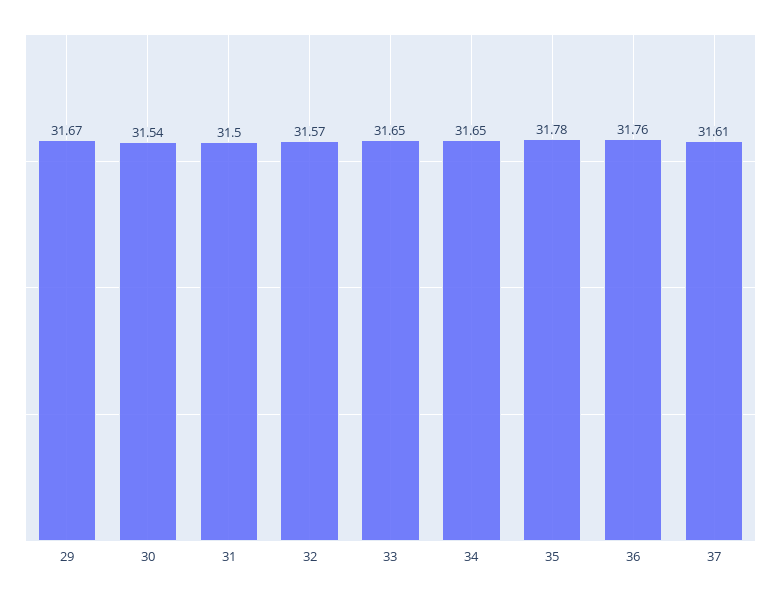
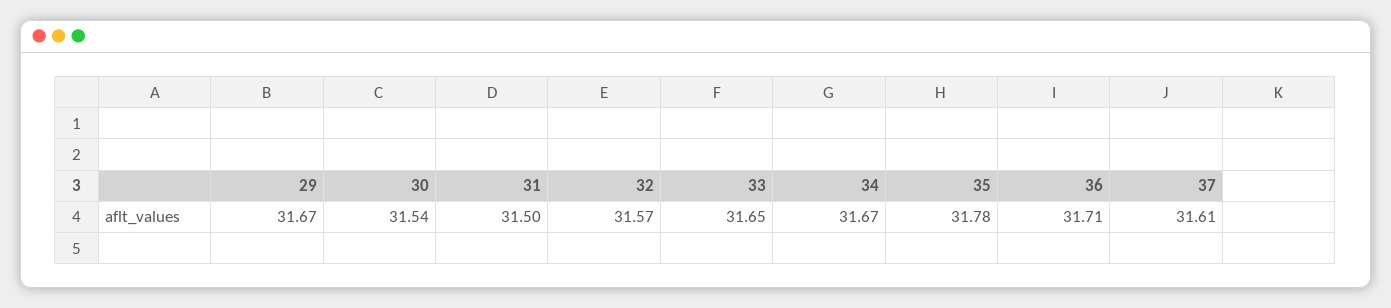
  {
    "29": 31.67,
    "30": 31.54,
    "31": 31.5,
    "32": 31.57,
    "33": 31.65,
-   "34": 31.65,
+   "34": 31.67,
    "35": 31.78,
-   "36": 31.76,
+   "36": 31.71,
    "37": 31.61
  }

